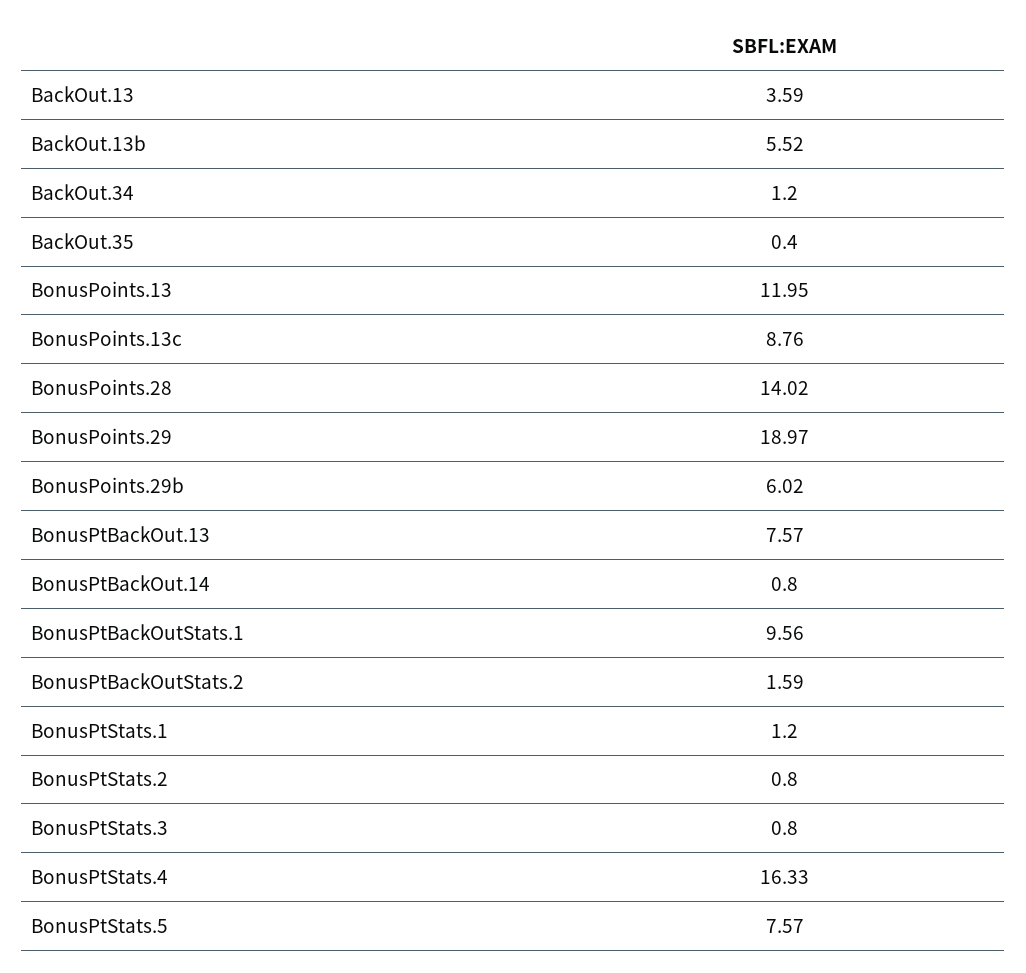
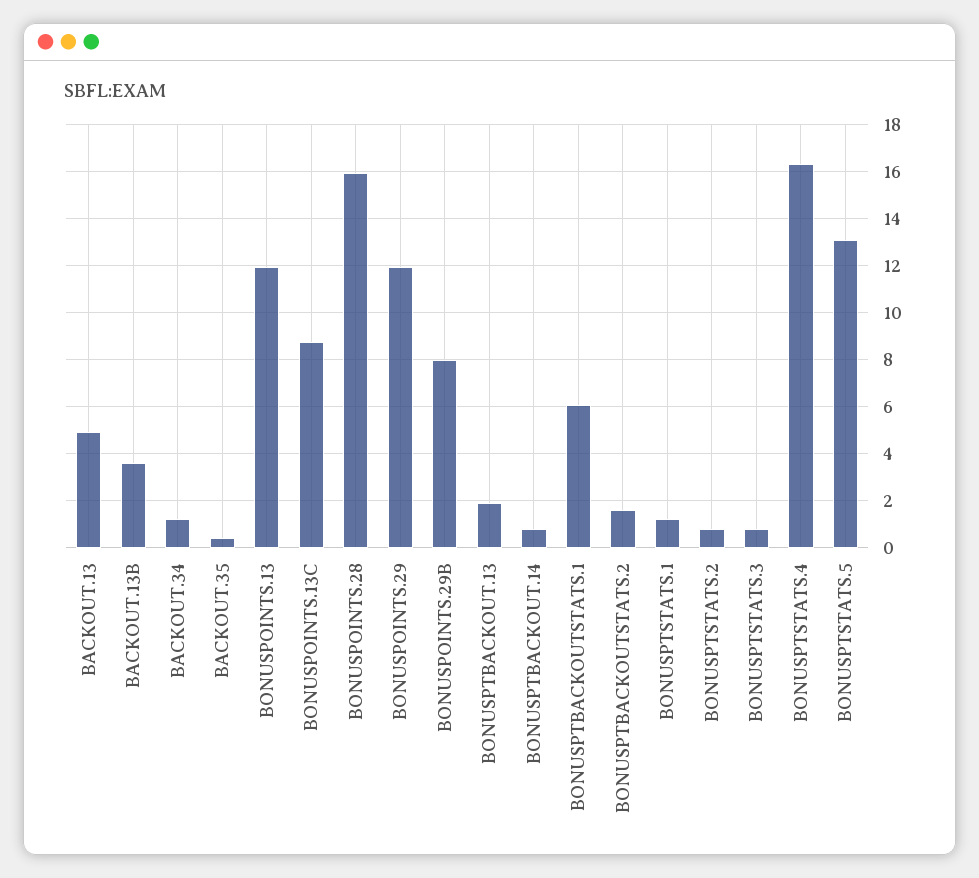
  {
-   "BackOut.13": 3.59,
+   "BackOut.13": 5,
-   "BackOut.13b": 5.52,
+   "BackOut.13b": 3.5,
    "BackOut.34": 1.2,
    "BackOut.35": 0.4,
    "BonusPoints.13": 11.95,
    "BonusPoints.13c": 8.76,
-   "BonusPoints.28": 14.02,
+   "BonusPoints.28": 16,
-   "BonusPoints.29": 18.97,
+   "BonusPoints.29": 12,
-   "BonusPoints.29b": 6.02,
+   "BonusPoints.29b": 8,
-   "BonusPtBackOut.13": 7.57,
+   "BonusPtBackOut.13": 2,
    "BonusPtBackOut.14": 0.8,
-   "BonusPtBackOutStats.1": 9.56,
+   "BonusPtBackOutStats.1": 6,
    "BonusPtBackOutStats.2": 1.59,
    "BonusPtStats.1": 1.2,
    "BonusPtStats.2": 0.8,
    "BonusPtStats.3": 0.8,
    "BonusPtStats.4": 16.33,
-   "BonusPtStats.5": 7.57
+   "BonusPtStats.5": 13
  }

